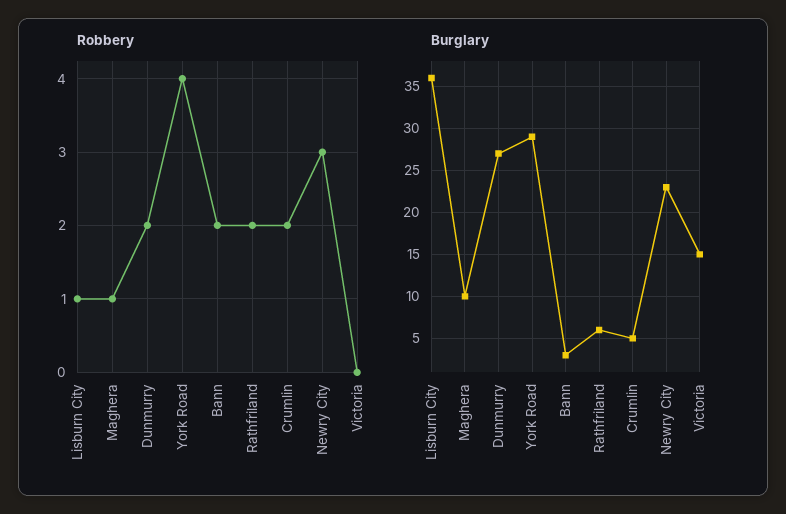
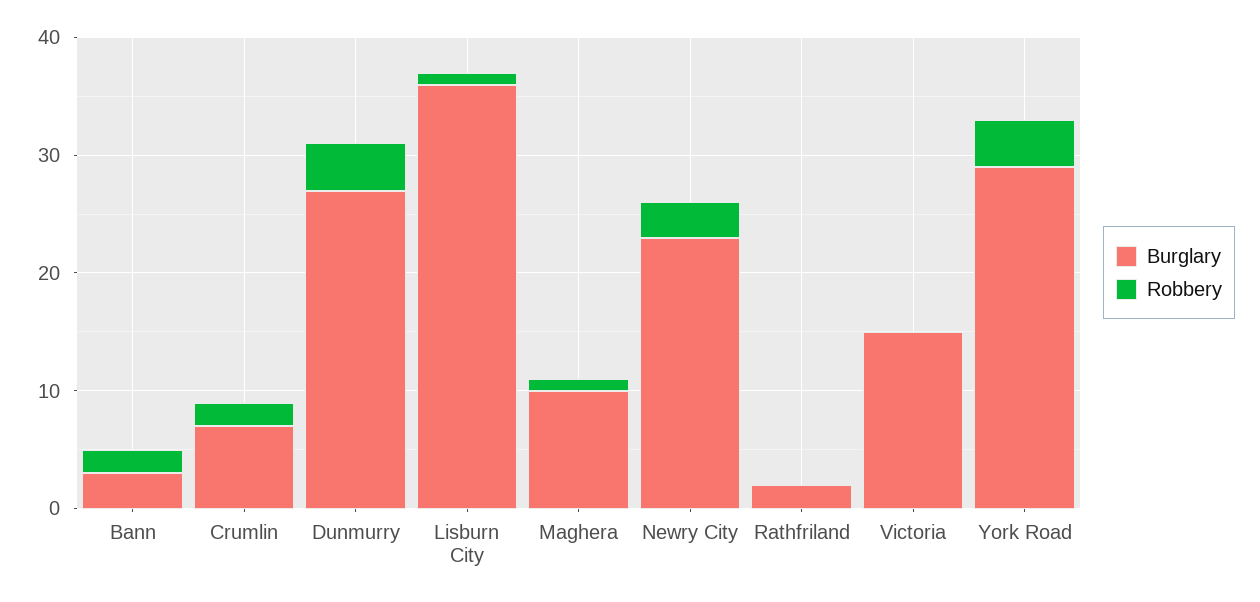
  {
    "Robbery": {
      "Lisburn City": 1,
      "Maghera": 1,
-     "Dunmurry": 2,
+     "Dunmurry": 4,
      "York Road": 4,
      "Bann": 2,
-     "Rathfriland": 2,
+     "Rathfriland": 0,
      "Crumlin": 2,
      "Newry City": 3,
      "Victoria": 0
    },
    "Burglary": {
      "Lisburn City": 36,
      "Maghera": 10,
      "Dunmurry": 27,
      "York Road": 29,
      "Bann": 3,
-     "Rathfriland": 6,
+     "Rathfriland": 2,
-     "Crumlin": 5,
+     "Crumlin": 7,
      "Newry City": 23,
      "Victoria": 15
    }
  }

